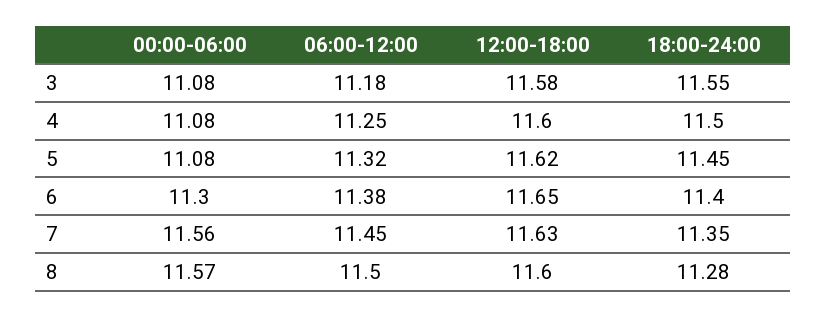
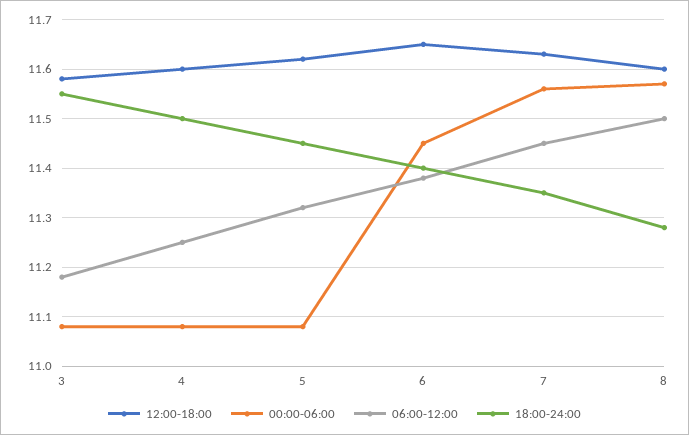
  {
    "00:00-06:00": {
      "3": 11.08,
      "4": 11.08,
      "5": 11.08,
-     "6": 11.3,
+     "6": 11.45,
      "7": 11.56,
      "8": 11.57
    },
    "06:00-12:00": {
      "3": 11.18,
      "4": 11.25,
      "5": 11.32,
      "6": 11.38,
      "7": 11.45,
      "8": 11.5
    },
    "12:00-18:00": {
      "3": 11.58,
      "4": 11.6,
      "5": 11.62,
      "6": 11.65,
      "7": 11.63,
      "8": 11.6
    },
    "18:00-24:00": {
      "3": 11.55,
      "4": 11.5,
      "5": 11.45,
      "6": 11.4,
      "7": 11.35,
      "8": 11.28
    }
  }

